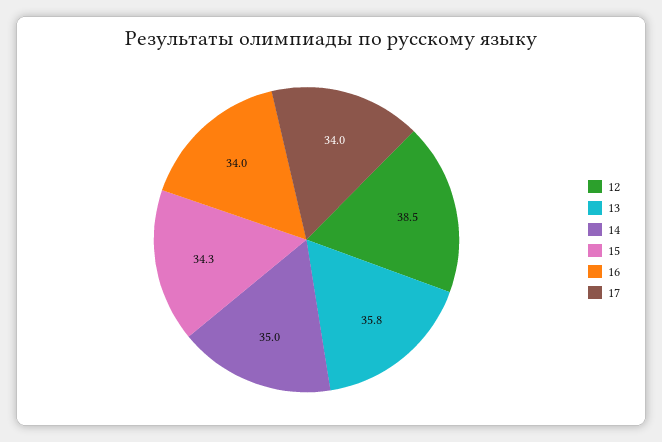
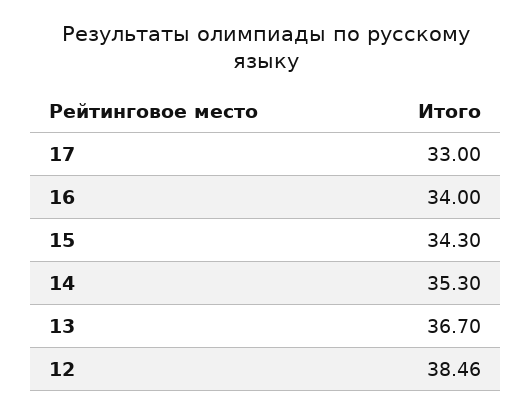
  {
    "12": 38.46,
-   "13": 35.8,
+   "13": 36.7,
-   "14": 35,
+   "14": 35.3,
    "15": 34.3,
    "16": 34,
-   "17": 34
+   "17": 33
  }

